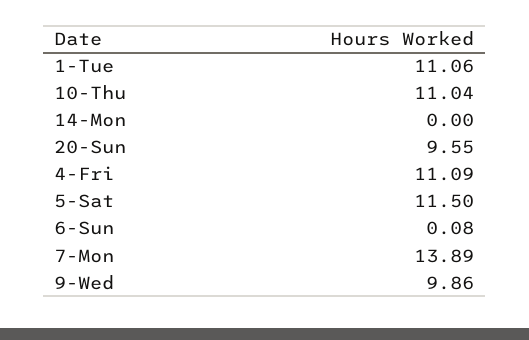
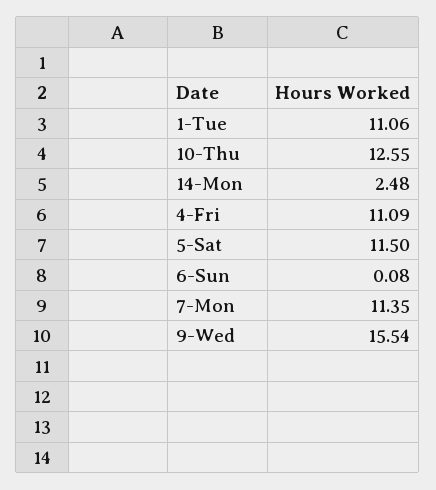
  {
    "1-Tue": 11.06,
-   "10-Thu": 11.04,
+   "10-Thu": 12.55,
-   "14-Mon": 0,
+   "14-Mon": 2.48,
-   "20-Sun": 9.55,
    "4-Fri": 11.09,
    "5-Sat": 11.5,
    "6-Sun": 0.08,
-   "7-Mon": 13.89,
+   "7-Mon": 11.35,
-   "9-Wed": 9.86
+   "9-Wed": 15.54
  }

